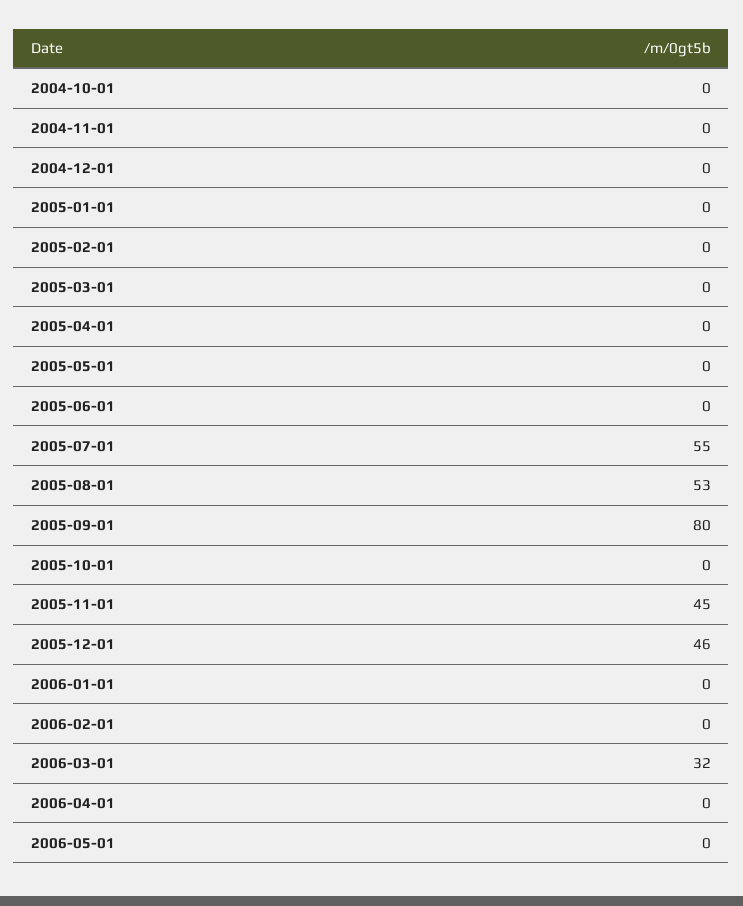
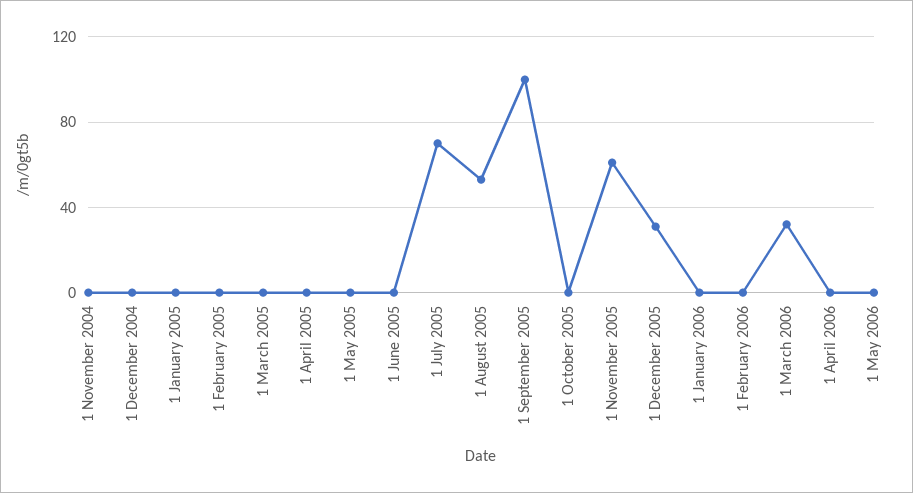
  {
-   "2004-10-01": 0,
    "2004-11-01": 0,
    "2004-12-01": 0,
    "2005-01-01": 0,
    "2005-02-01": 0,
    "2005-03-01": 0,
    "2005-04-01": 0,
    "2005-05-01": 0,
    "2005-06-01": 0,
-   "2005-07-01": 55,
+   "2005-07-01": 70,
    "2005-08-01": 53,
-   "2005-09-01": 80,
+   "2005-09-01": 100,
    "2005-10-01": 0,
-   "2005-11-01": 45,
+   "2005-11-01": 60,
-   "2005-12-01": 46,
+   "2005-12-01": 30,
    "2006-01-01": 0,
    "2006-02-01": 0,
    "2006-03-01": 32,
    "2006-04-01": 0,
    "2006-05-01": 0
  }

